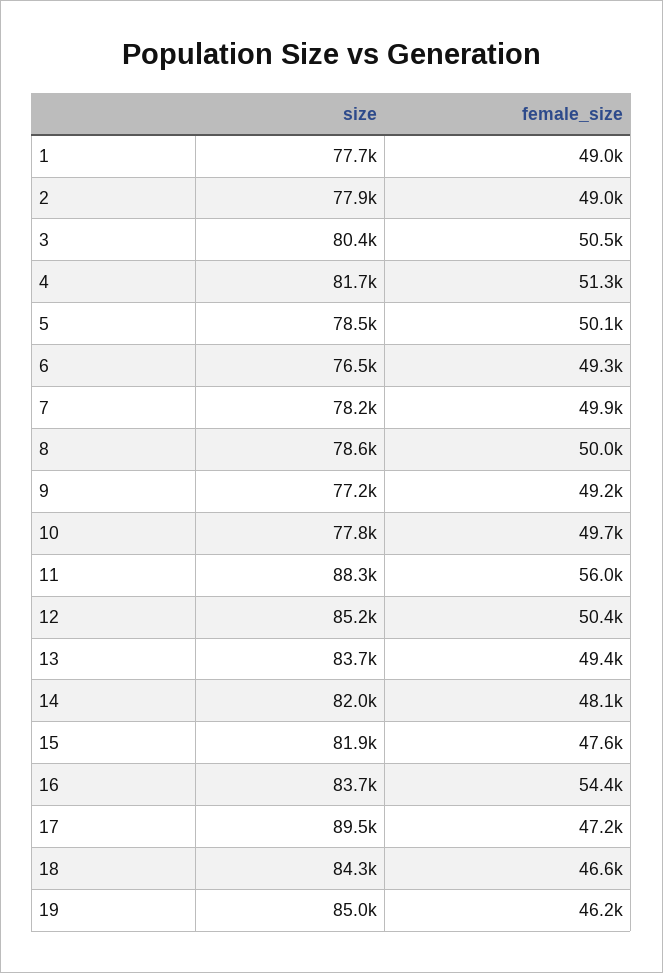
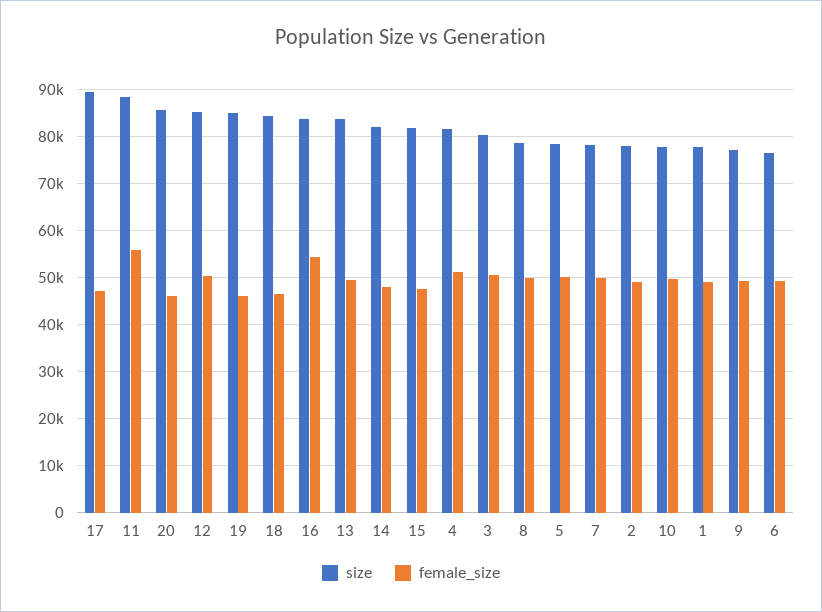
  {
    "size": {
      "1": 77700,
      "2": 77900,
      "3": 80400,
      "4": 81700,
      "5": 78500,
      "6": 76500,
      "7": 78200,
      "8": 78600,
      "9": 77200,
      "10": 77800,
      "11": 88300,
      "12": 85200,
      "13": 83700,
      "14": 82000,
      "15": 81900,
      "16": 83700,
      "17": 89500,
      "18": 84300,
-     "19": 85000
+     "19": 85000,
+     "20": 86000
    },
    "female_size": {
      "1": 49000,
      "2": 49000,
      "3": 50500,
      "4": 51300,
      "5": 50100,
      "6": 49300,
      "7": 49900,
      "8": 50000,
      "9": 49200,
      "10": 49700,
      "11": 56000,
      "12": 50400,
      "13": 49400,
      "14": 48100,
      "15": 47600,
      "16": 54400,
      "17": 47200,
      "18": 46600,
-     "19": 46200
+     "19": 46200,
+     "20": 46000
    }
  }

